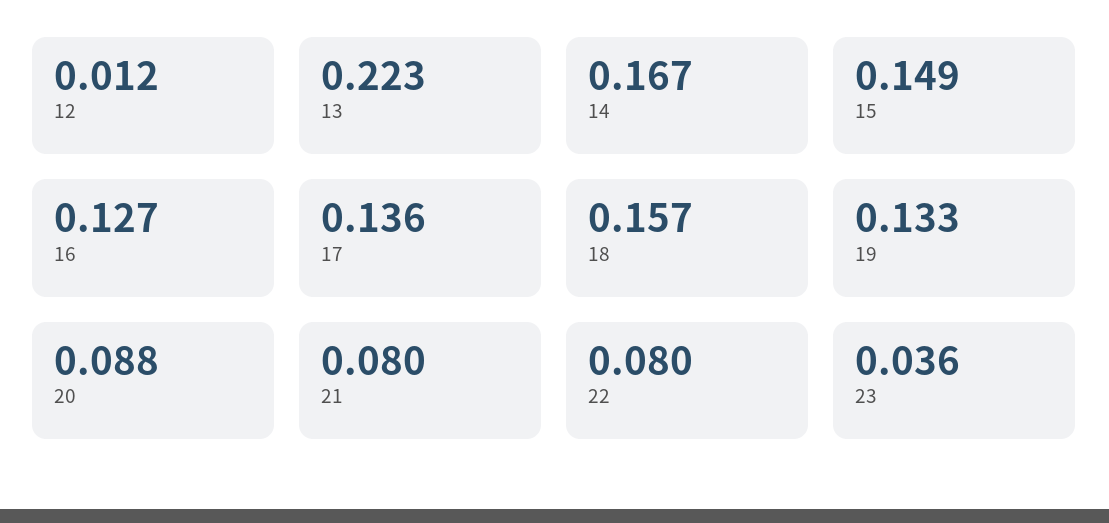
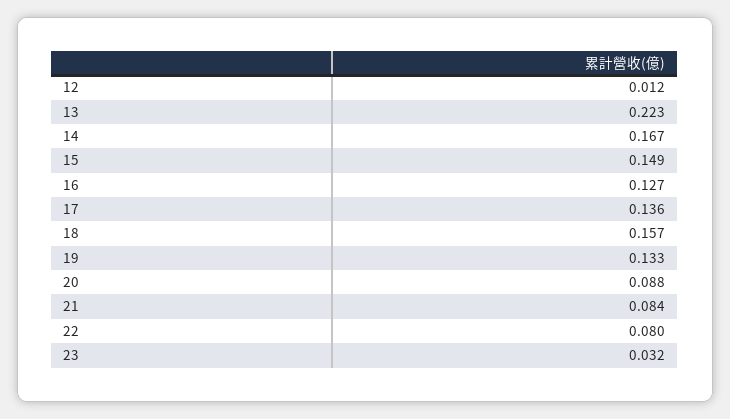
  {
    "12": 0.012,
    "13": 0.223,
    "14": 0.167,
    "15": 0.149,
    "16": 0.127,
    "17": 0.136,
    "18": 0.157,
    "19": 0.133,
    "20": 0.088,
-   "21": 0.08,
+   "21": 0.084,
    "22": 0.08,
-   "23": 0.036
+   "23": 0.032
  }

